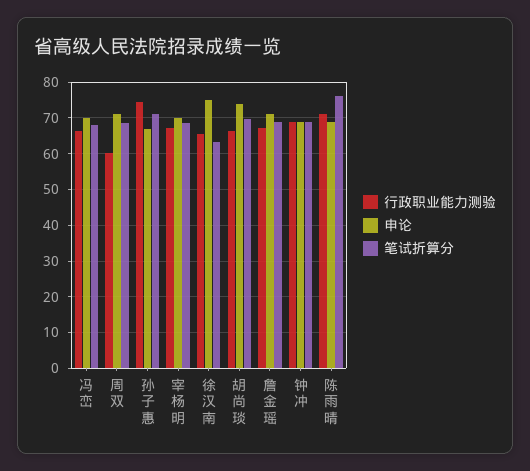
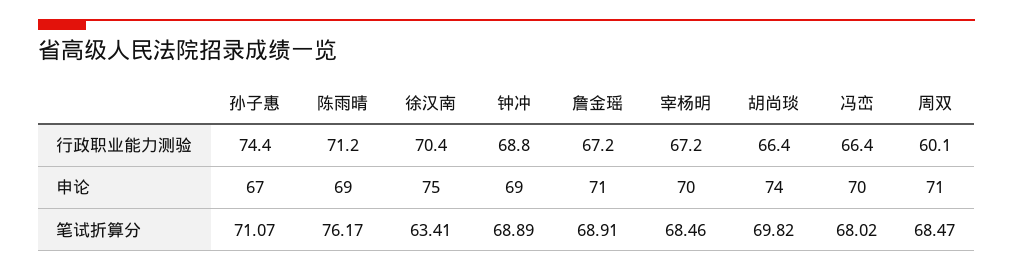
  {
    "行政职业能力测验": {
      "冯峦": 66.4,
      "周双": 60.1,
      "孙子惠": 74.4,
      "宰杨明": 67.2,
-     "徐汉南": 66,
+     "徐汉南": 70.4,
      "胡尚琰": 66.4,
      "詹金瑶": 67.2,
      "钟冲": 68.8,
      "陈雨晴": 71.2
    },
    "申论": {
      "冯峦": 70,
      "周双": 71,
      "孙子惠": 67,
      "宰杨明": 70,
      "徐汉南": 75,
      "胡尚琰": 74,
      "詹金瑶": 71,
      "钟冲": 69,
      "陈雨晴": 69
    },
    "笔试折算分": {
      "冯峦": 68.02,
      "周双": 68.47,
      "孙子惠": 71.07,
      "宰杨明": 68.46,
      "徐汉南": 63.41,
      "胡尚琰": 69.82,
      "詹金瑶": 68.91,
      "钟冲": 68.89,
      "陈雨晴": 76.17
    }
  }

